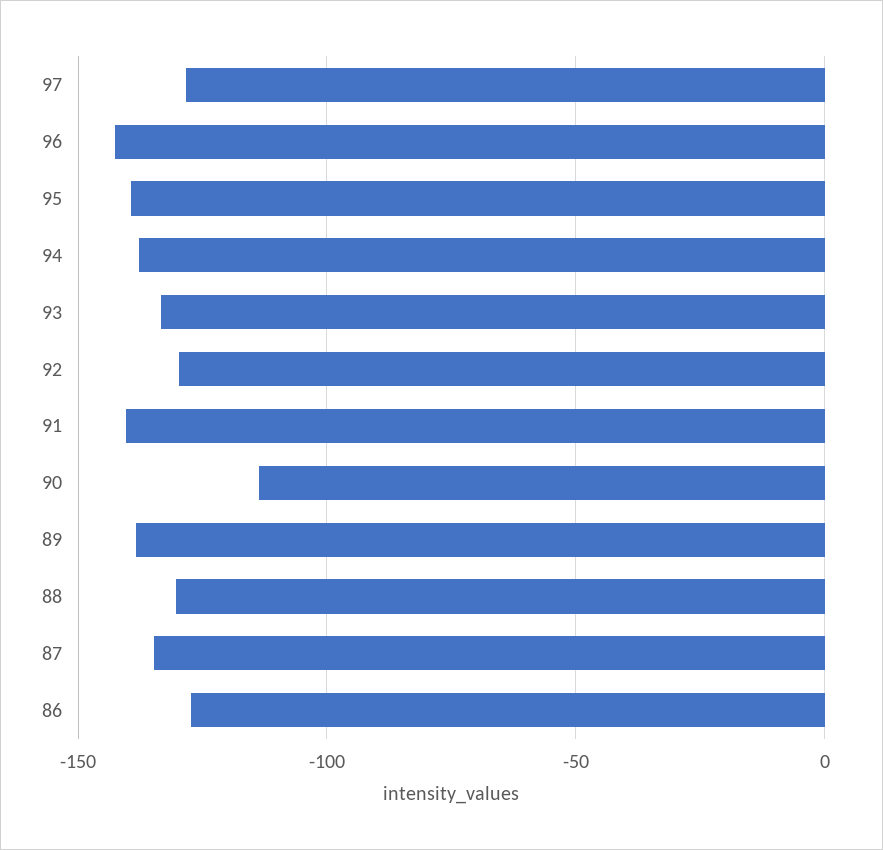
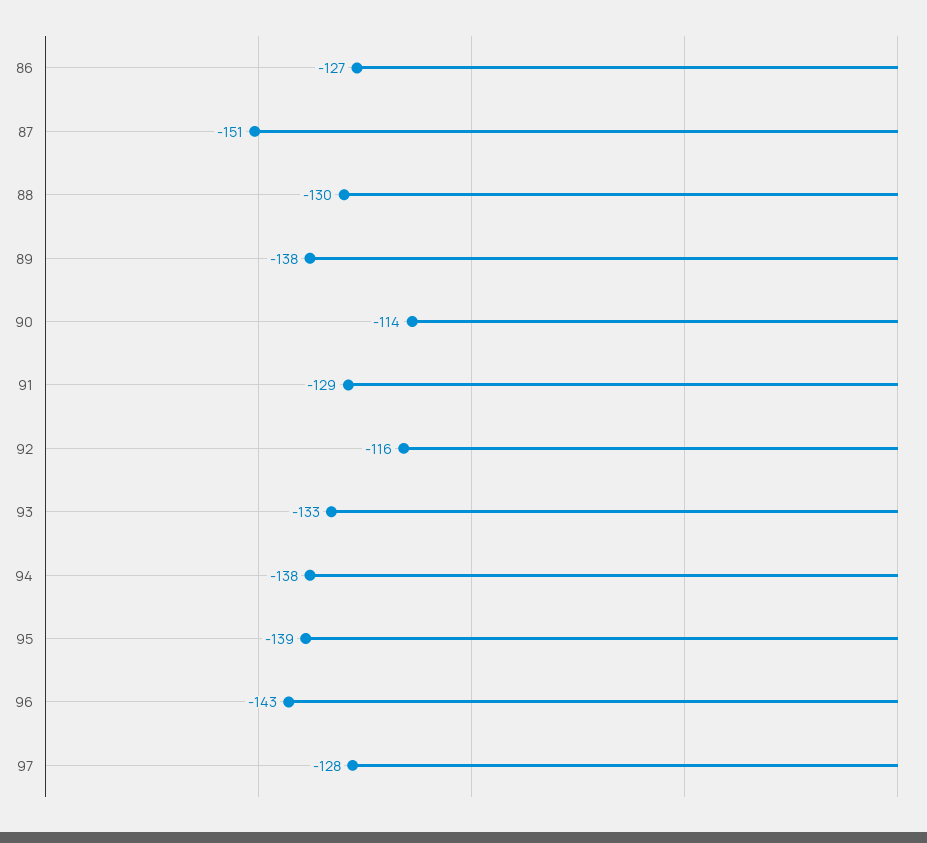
  {
    "97": -128,
    "96": -143,
    "95": -139,
    "94": -138,
    "93": -133,
-   "92": -130,
+   "92": -116,
-   "91": -140,
+   "91": -129,
    "90": -114,
    "89": -138,
    "88": -130,
-   "87": -135,
+   "87": -151,
    "86": -127
  }

